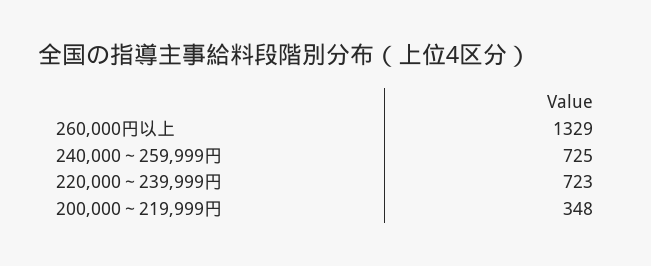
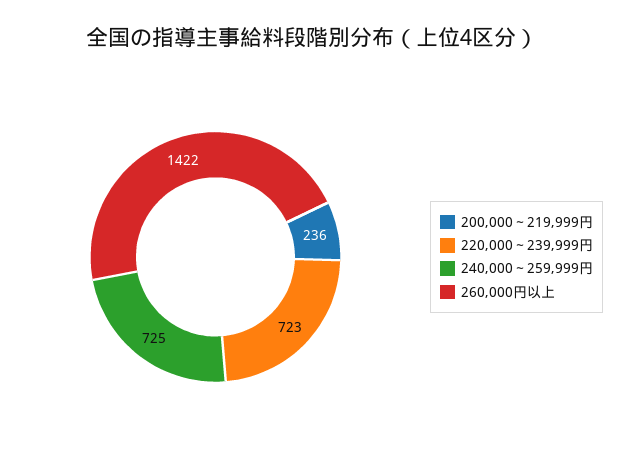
  {
-   "260,000円以上": 1329,
+   "260,000円以上": 1422,
    "240,000～259,999円": 725,
    "220,000～239,999円": 723,
-   "200,000～219,999円": 348
+   "200,000～219,999円": 236
  }

